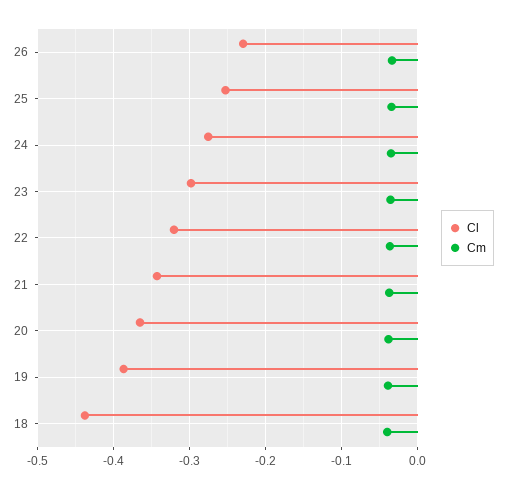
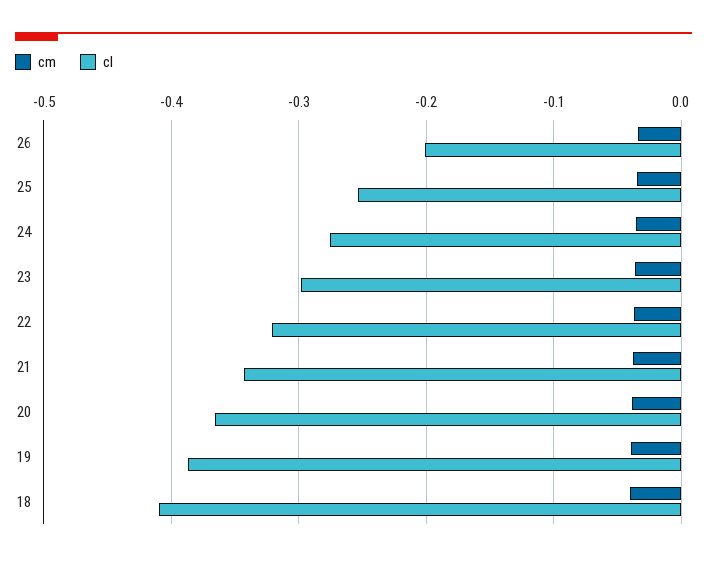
  {
    "Cl": {
-     "26": -0.23,
+     "26": -0.2,
      "25": -0.25,
      "24": -0.28,
      "23": -0.3,
      "22": -0.32,
      "21": -0.34,
      "20": -0.37,
      "19": -0.39,
-     "18": -0.44
+     "18": -0.41
    },
    "Cm": {
      "26": -0.03,
      "25": -0.03,
      "24": -0.04,
      "23": -0.04,
      "22": -0.04,
      "21": -0.04,
      "20": -0.04,
      "19": -0.04,
      "18": -0.04
    }
  }

